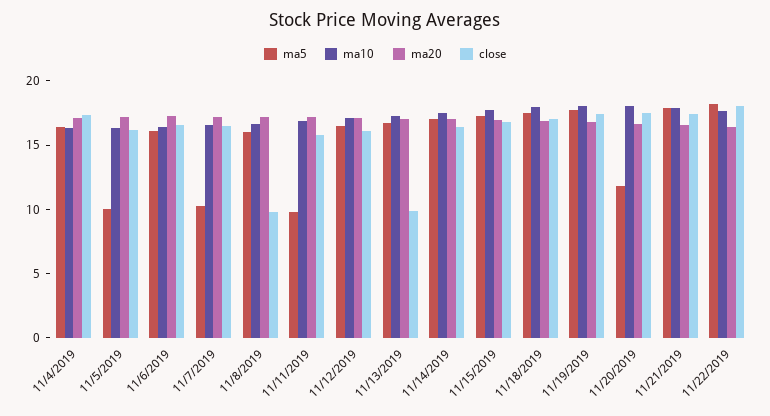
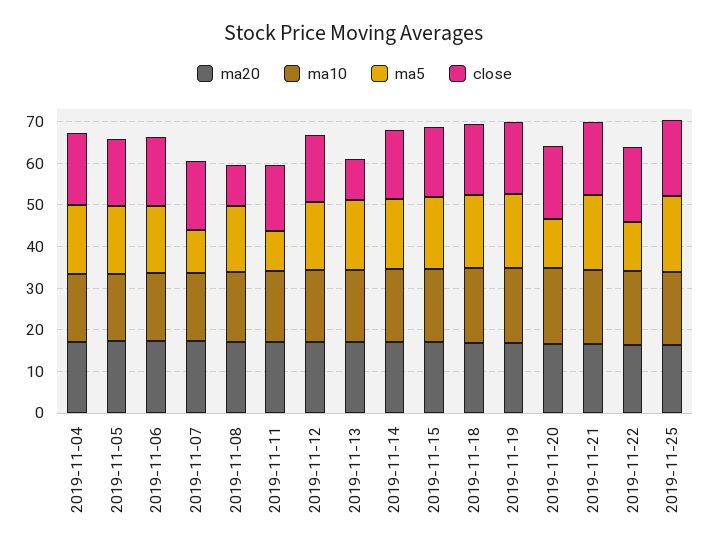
  {
    "ma5": {
      "11/4/2019": 16,
-     "11/5/2019": 10,
+     "11/5/2019": 16,
      "11/6/2019": 16,
      "11/7/2019": 10,
      "11/8/2019": 16,
      "11/11/2019": 10,
      "11/12/2019": 16,
      "11/13/2019": 17,
      "11/14/2019": 17,
      "11/15/2019": 17,
      "11/18/2019": 17,
      "11/19/2019": 18,
      "11/20/2019": 12,
      "11/21/2019": 18,
-     "11/22/2019": 18
+     "11/22/2019": 12,
+     "2019-11-25": 18
    },
    "ma10": {
      "11/4/2019": 16,
      "11/5/2019": 16,
      "11/6/2019": 16,
      "11/7/2019": 17,
      "11/8/2019": 17,
      "11/11/2019": 17,
      "11/12/2019": 17,
      "11/13/2019": 17,
      "11/14/2019": 17,
      "11/15/2019": 18,
      "11/18/2019": 18,
      "11/19/2019": 18,
      "11/20/2019": 18,
      "11/21/2019": 18,
-     "11/22/2019": 18
+     "11/22/2019": 18,
+     "2019-11-25": 18
    },
    "ma20": {
      "11/4/2019": 17,
      "11/5/2019": 17,
      "11/6/2019": 17,
      "11/7/2019": 17,
      "11/8/2019": 17,
      "11/11/2019": 17,
      "11/12/2019": 17,
      "11/13/2019": 17,
      "11/14/2019": 17,
      "11/15/2019": 17,
      "11/18/2019": 17,
      "11/19/2019": 17,
      "11/20/2019": 17,
      "11/21/2019": 17,
-     "11/22/2019": 16
+     "11/22/2019": 16,
+     "2019-11-25": 16
    },
    "close": {
      "11/4/2019": 17,
      "11/5/2019": 16,
      "11/6/2019": 17,
      "11/7/2019": 16,
      "11/8/2019": 10,
      "11/11/2019": 16,
      "11/12/2019": 16,
      "11/13/2019": 10,
      "11/14/2019": 16,
      "11/15/2019": 17,
      "11/18/2019": 17,
      "11/19/2019": 17,
      "11/20/2019": 18,
      "11/21/2019": 17,
-     "11/22/2019": 18
+     "11/22/2019": 18,
+     "2019-11-25": 18
    }
  }

